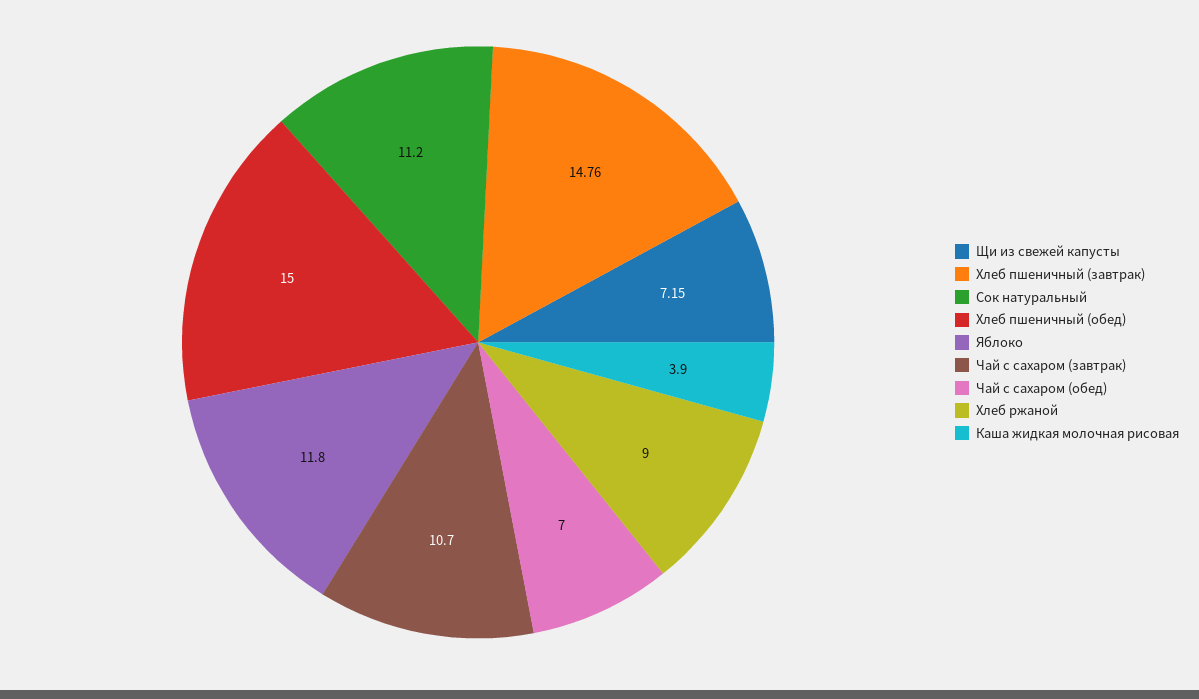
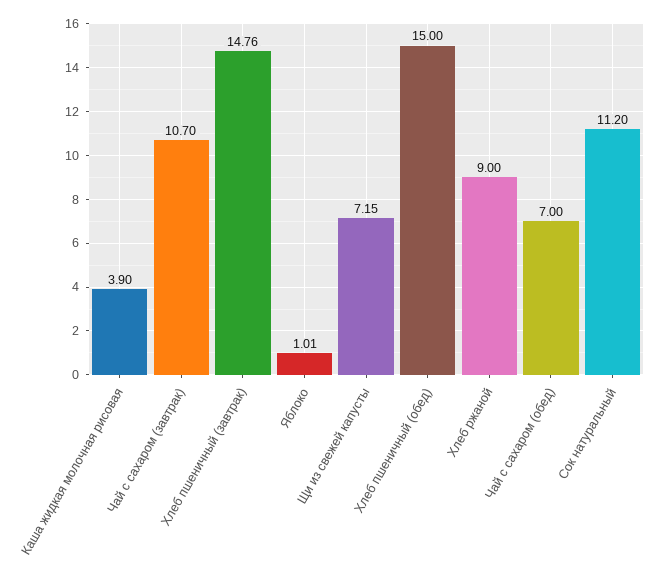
  {
    "Щи из свежей капусты": 7.15,
    "Хлеб пшеничный (завтрак)": 14.76,
    "Сок натуральный": 11.2,
    "Хлеб пшеничный (обед)": 15,
-   "Яблоко": 11.8,
+   "Яблоко": 1.01,
    "Чай с сахаром (завтрак)": 10.7,
    "Чай с сахаром (обед)": 7,
    "Хлеб ржаной": 9,
    "Каша жидкая молочная рисовая": 3.9
  }

